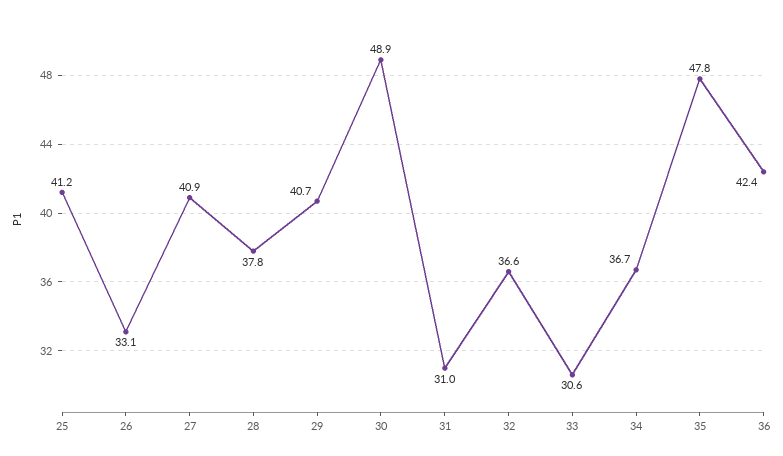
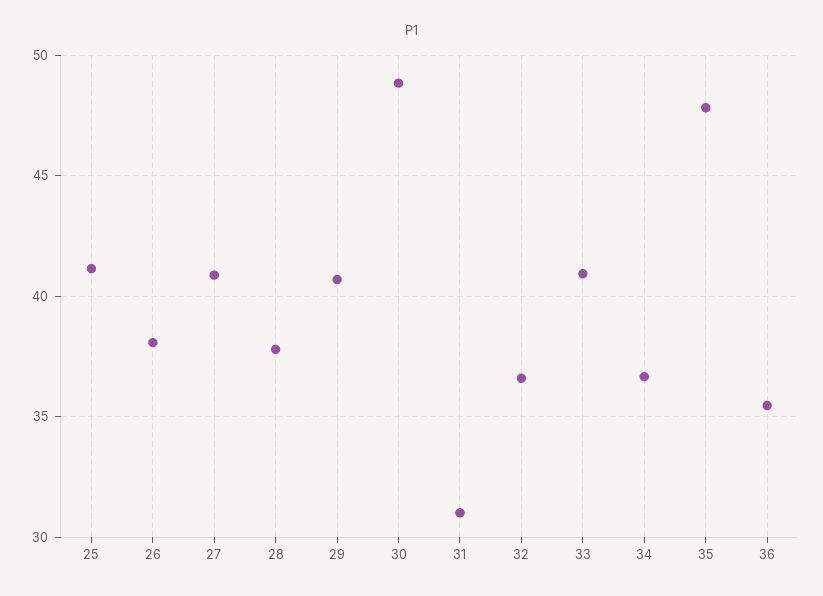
  {
    "25": 41.2,
-   "26": 33.1,
+   "26": 38,
    "27": 40.9,
    "28": 37.8,
    "29": 40.7,
    "30": 48.9,
    "31": 31,
    "32": 36.6,
-   "33": 30.6,
+   "33": 41,
    "34": 36.7,
    "35": 47.8,
-   "36": 42.4
+   "36": 35.5
  }

